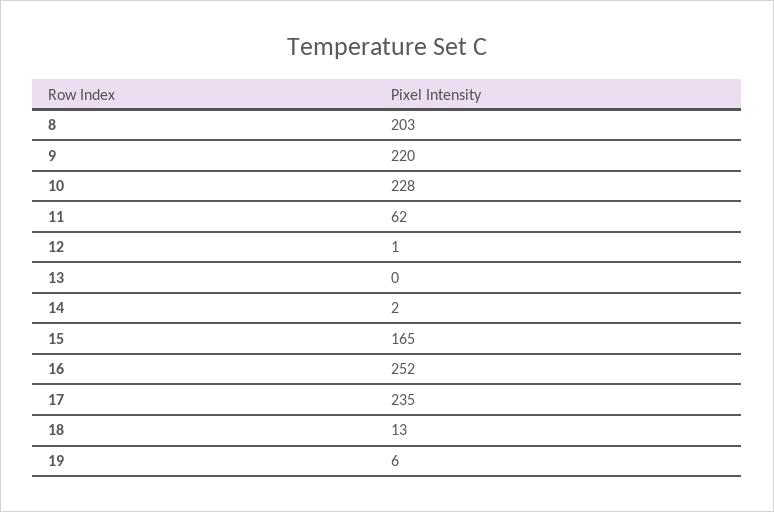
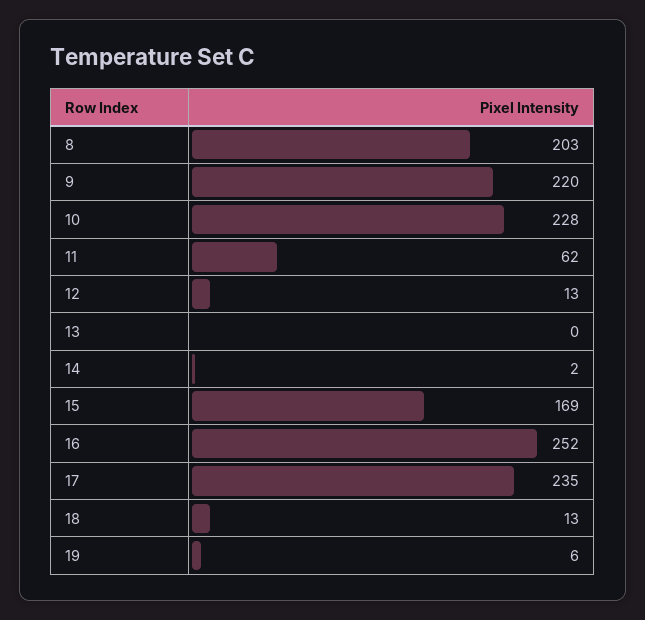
  {
    "8": 203,
    "9": 220,
    "10": 228,
    "11": 62,
-   "12": 1,
+   "12": 13,
    "13": 0,
    "14": 2,
-   "15": 165,
+   "15": 169,
    "16": 252,
    "17": 235,
    "18": 13,
    "19": 6
  }

